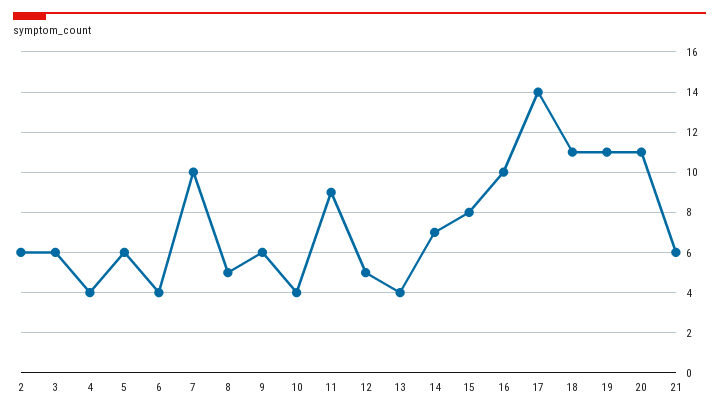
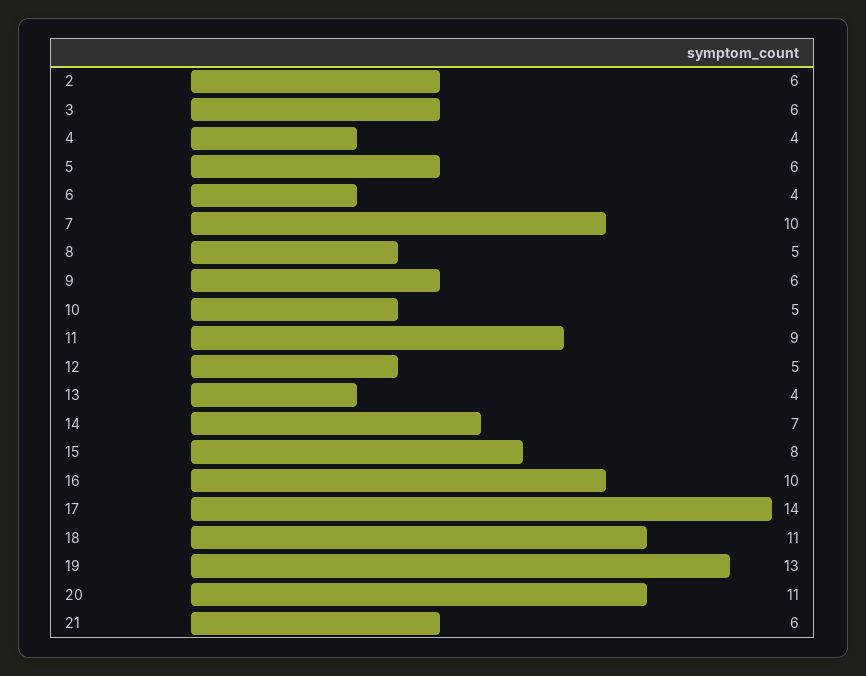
  {
    "2": 6,
    "3": 6,
    "4": 4,
    "5": 6,
    "6": 4,
    "7": 10,
    "8": 5,
    "9": 6,
-   "10": 4,
+   "10": 5,
    "11": 9,
    "12": 5,
    "13": 4,
    "14": 7,
    "15": 8,
    "16": 10,
    "17": 14,
    "18": 11,
-   "19": 11,
+   "19": 13,
    "20": 11,
    "21": 6
  }

